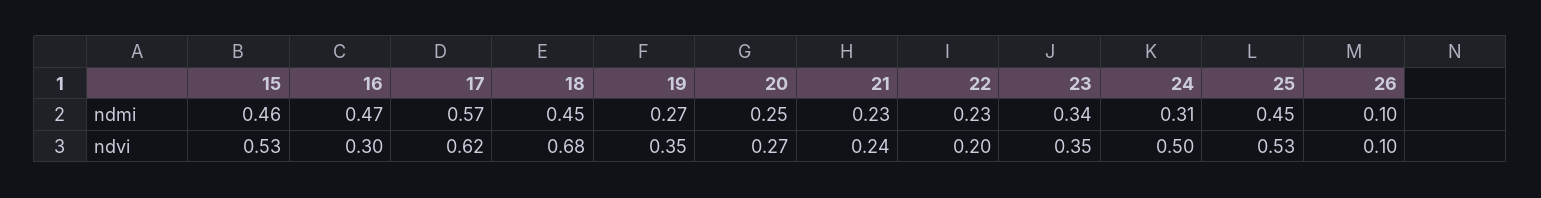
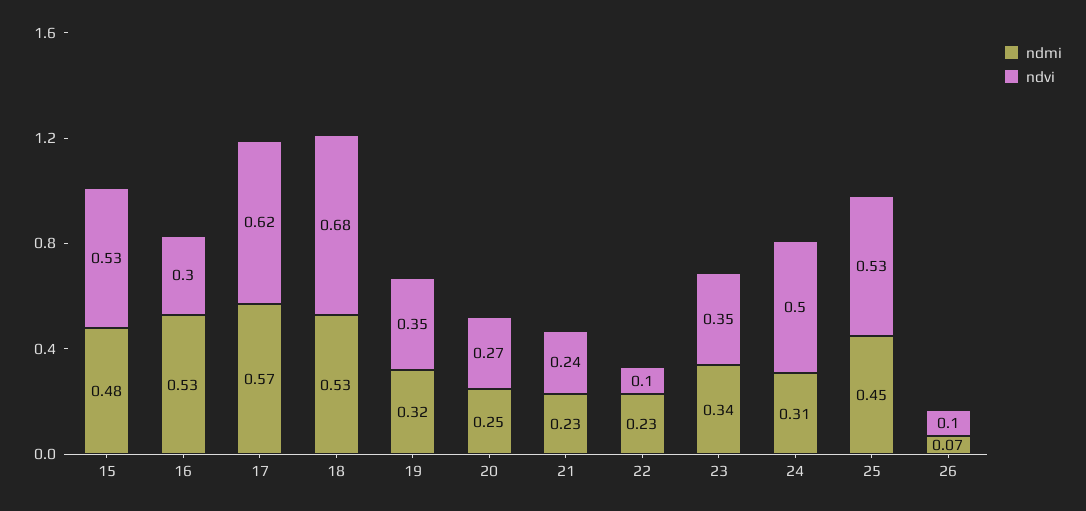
  {
    "ndmi": {
-     "15": 0.46,
+     "15": 0.48,
-     "16": 0.47,
+     "16": 0.53,
      "17": 0.57,
-     "18": 0.45,
+     "18": 0.53,
-     "19": 0.27,
+     "19": 0.32,
      "20": 0.25,
      "21": 0.23,
      "22": 0.23,
      "23": 0.34,
      "24": 0.31,
      "25": 0.45,
-     "26": 0.1
+     "26": 0.07
    },
    "ndvi": {
      "15": 0.53,
      "16": 0.3,
      "17": 0.62,
      "18": 0.68,
      "19": 0.35,
      "20": 0.27,
      "21": 0.24,
-     "22": 0.2,
+     "22": 0.1,
      "23": 0.35,
      "24": 0.5,
      "25": 0.53,
      "26": 0.1
    }
  }

